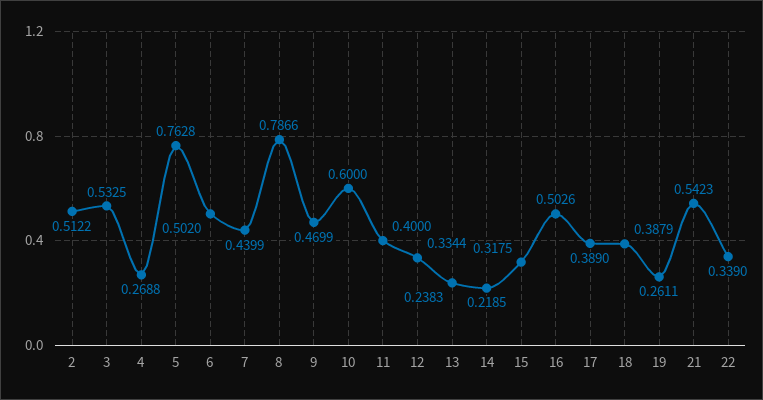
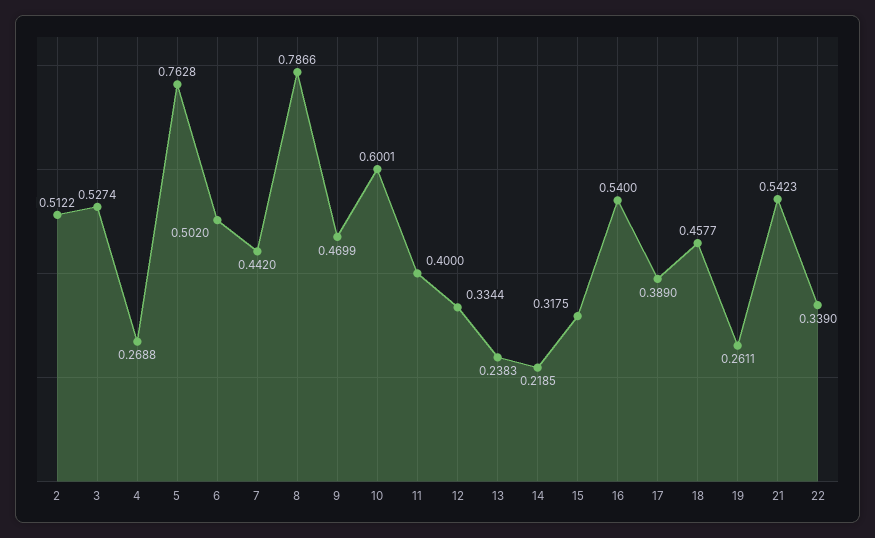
  {
    "2": 0.5122,
-   "3": 0.5325,
+   "3": 0.5274,
    "4": 0.2688,
    "5": 0.7628,
    "6": 0.502,
-   "7": 0.4399,
+   "7": 0.442,
    "8": 0.7866,
    "9": 0.4699,
-   "10": 0.6,
+   "10": 0.6001,
    "11": 0.4,
    "12": 0.3344,
    "13": 0.2383,
    "14": 0.2185,
    "15": 0.3175,
-   "16": 0.5026,
+   "16": 0.54,
    "17": 0.389,
-   "18": 0.3879,
+   "18": 0.4577,
    "19": 0.2611,
    "21": 0.5423,
    "22": 0.339
  }

